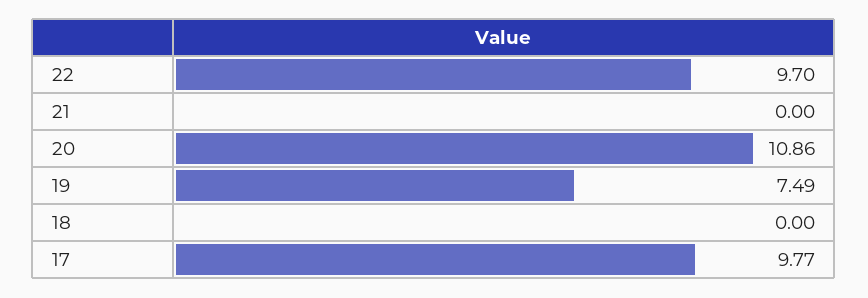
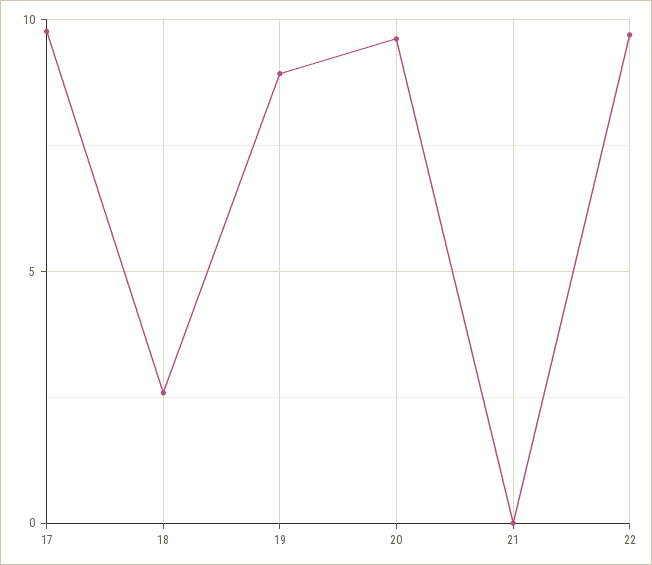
  {
    "22": 9.7,
    "21": 0,
-   "20": 10.86,
+   "20": 9.5,
-   "19": 7.49,
+   "19": 9,
-   "18": 0,
+   "18": 2.5,
    "17": 9.77
  }

